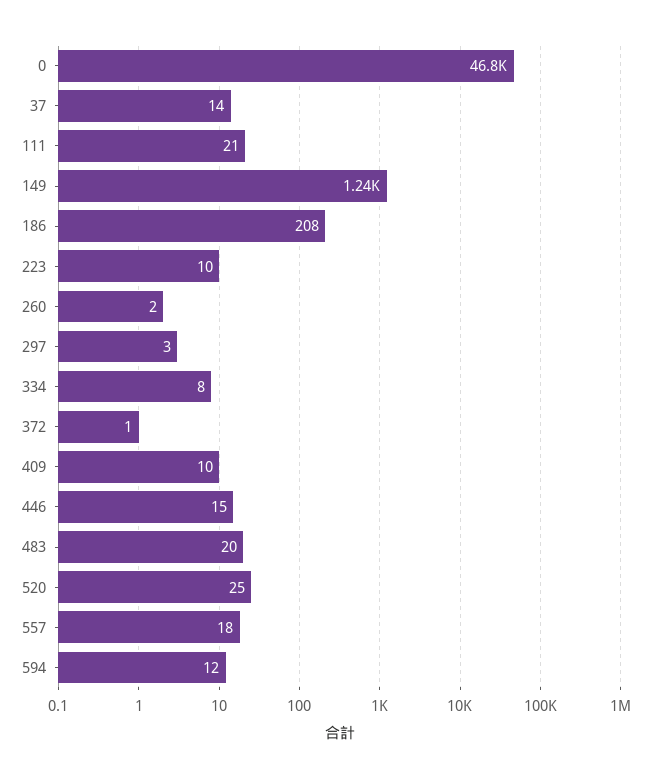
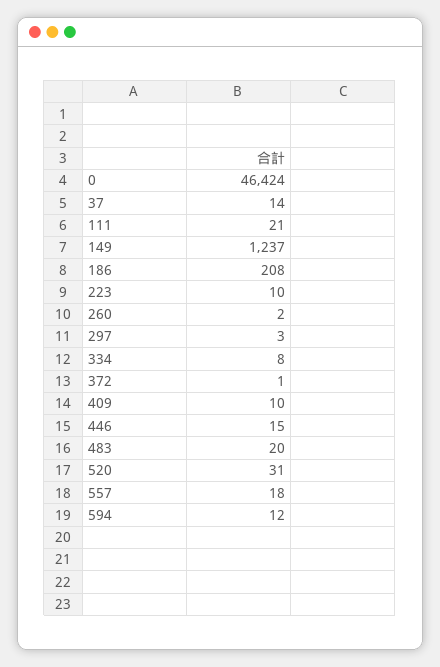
  {
-   "0": 46800,
+   "0": 46424,
    "37": 14,
    "111": 21,
    "149": 1237,
    "186": 208,
    "223": 10,
    "260": 2,
    "297": 3,
    "334": 8,
    "372": 1,
    "409": 10,
    "446": 15,
    "483": 20,
-   "520": 25,
+   "520": 31,
    "557": 18,
    "594": 12
  }

